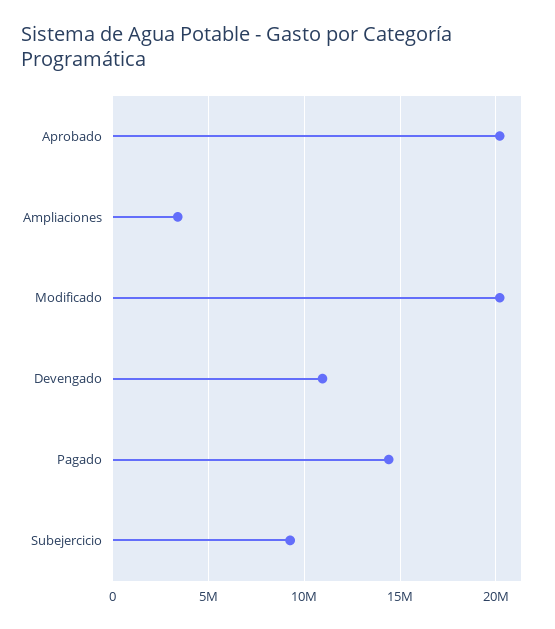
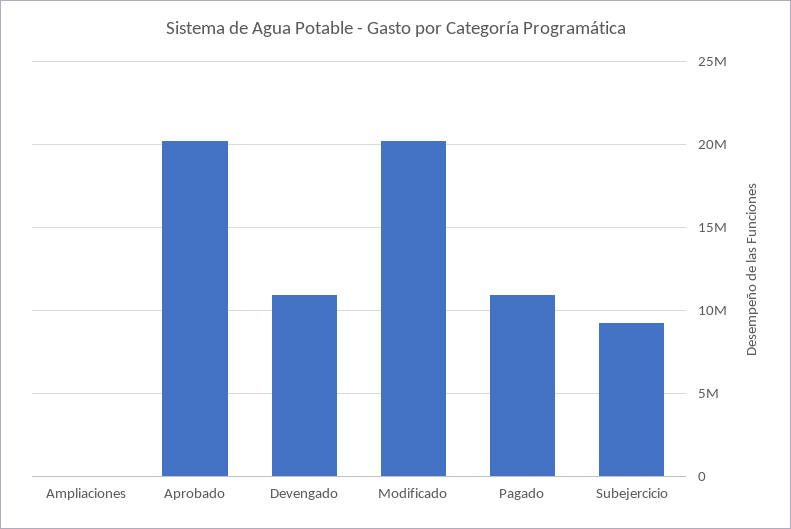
  {
    "Aprobado": 20000000,
-   "Ampliaciones": 3500000,
+   "Ampliaciones": 0,
    "Modificado": 20000000,
    "Devengado": 11000000,
-   "Pagado": 14500000,
+   "Pagado": 11000000,
    "Subejercicio": 9500000
  }

